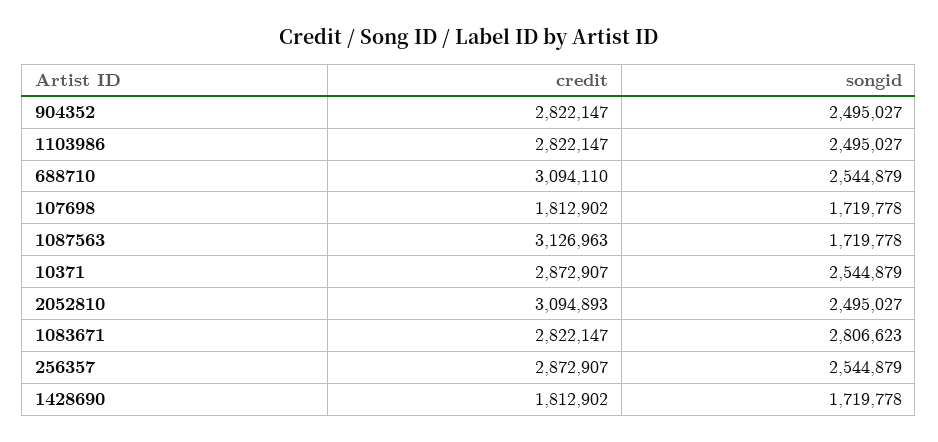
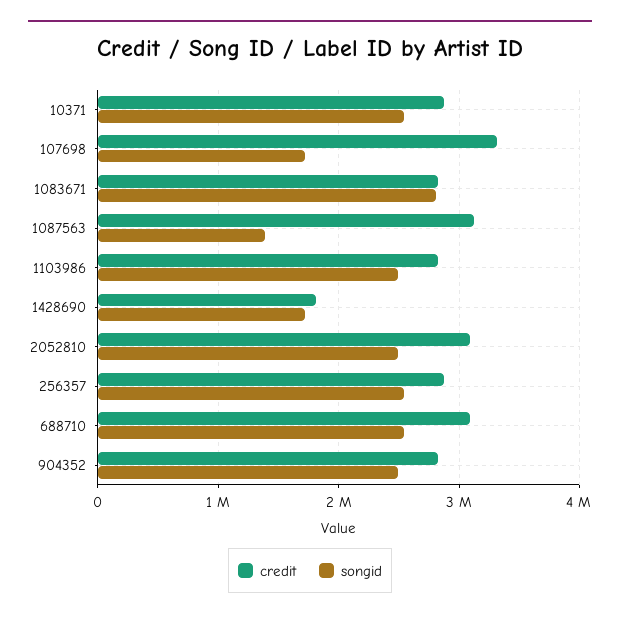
  {
    "credit": {
      "904352": 2822147,
      "1103986": 2822147,
      "688710": 3094110,
-     "107698": 1812902,
+     "107698": 3300000,
      "1087563": 3126963,
      "10371": 2872907,
      "2052810": 3094893,
      "1083671": 2822147,
      "256357": 2872907,
      "1428690": 1812902
    },
    "songid": {
      "904352": 2495027,
      "1103986": 2495027,
      "688710": 2544879,
      "107698": 1719778,
-     "1087563": 1719778,
+     "1087563": 1400000,
      "10371": 2544879,
      "2052810": 2495027,
      "1083671": 2806623,
      "256357": 2544879,
      "1428690": 1719778
    }
  }

